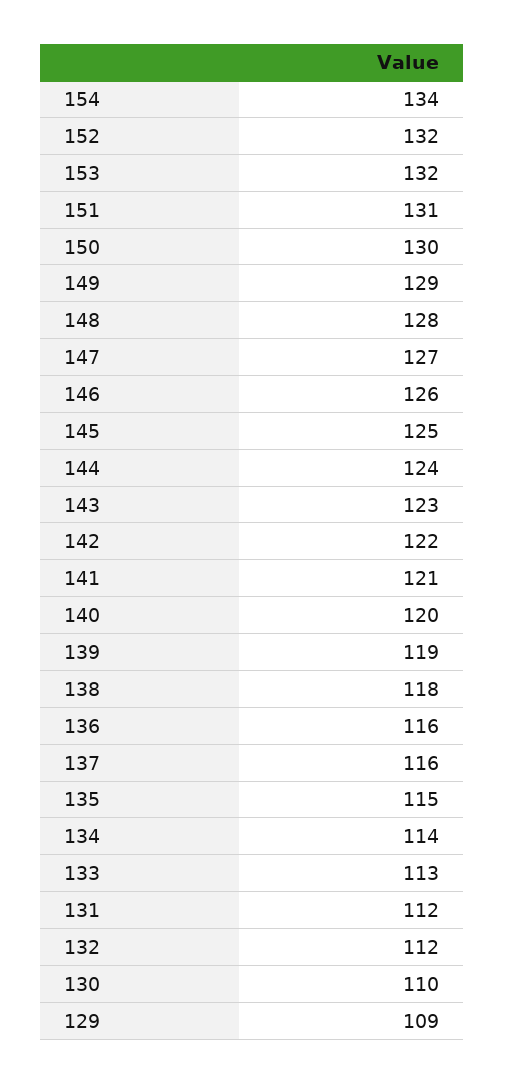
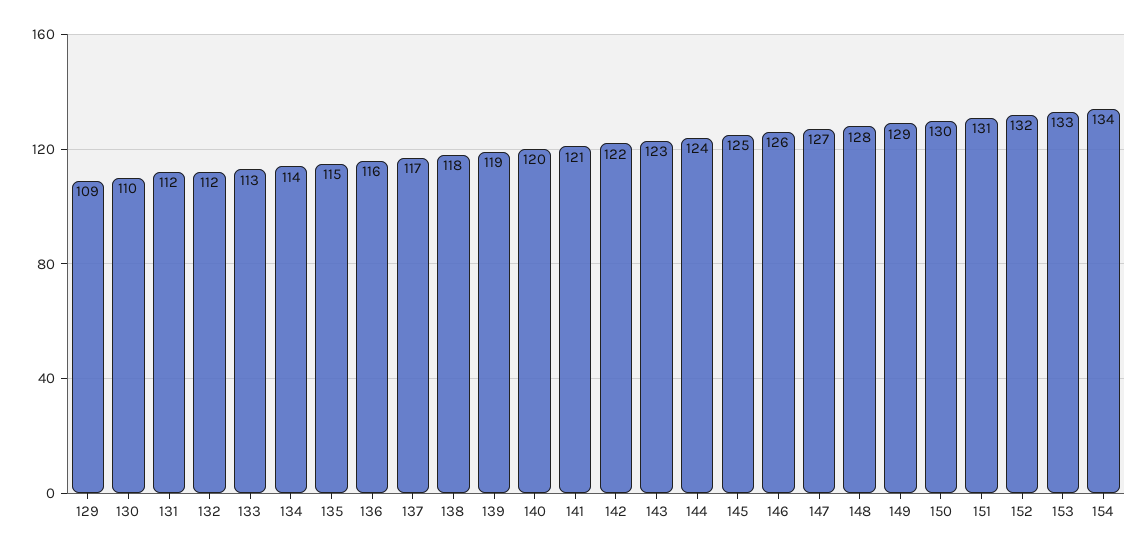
  {
    "154": 134,
    "152": 132,
-   "153": 132,
+   "153": 133,
    "151": 131,
    "150": 130,
    "149": 129,
    "148": 128,
    "147": 127,
    "146": 126,
    "145": 125,
    "144": 124,
    "143": 123,
    "142": 122,
    "141": 121,
    "140": 120,
    "139": 119,
    "138": 118,
    "136": 116,
-   "137": 116,
+   "137": 117,
    "135": 115,
    "134": 114,
    "133": 113,
    "131": 112,
    "132": 112,
    "130": 110,
    "129": 109
  }

